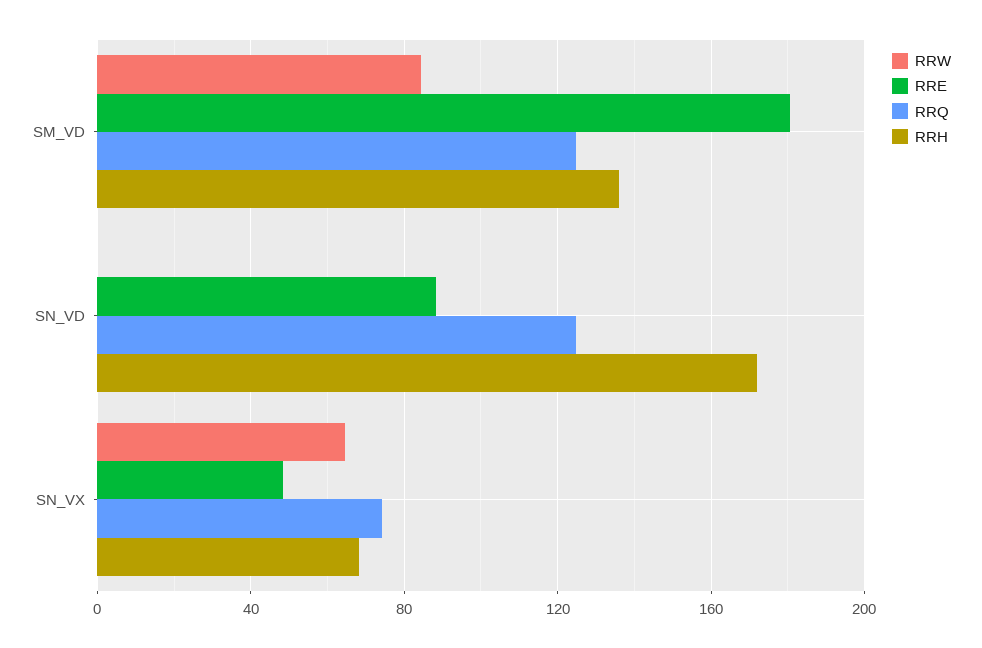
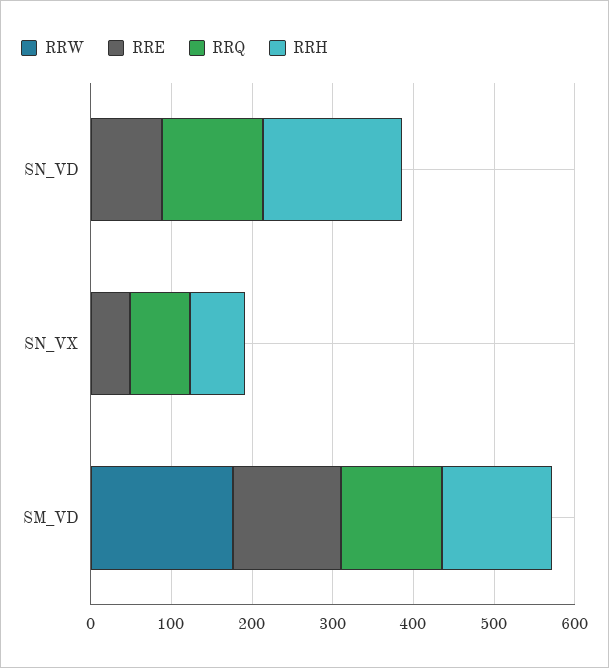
  {
    "RRW": {
-     "SM_VD": 85,
+     "SM_VD": 180,
      "SN_VD": 0,
-     "SN_VX": 65
+     "SN_VX": 0
    },
    "RRE": {
-     "SM_VD": 180,
+     "SM_VD": 140,
      "SN_VD": 90,
      "SN_VX": 50
    },
    "RRQ": {
      "SM_VD": 125,
      "SN_VD": 125,
      "SN_VX": 75
    },
    "RRH": {
      "SM_VD": 135,
      "SN_VD": 170,
      "SN_VX": 70
    }
  }

